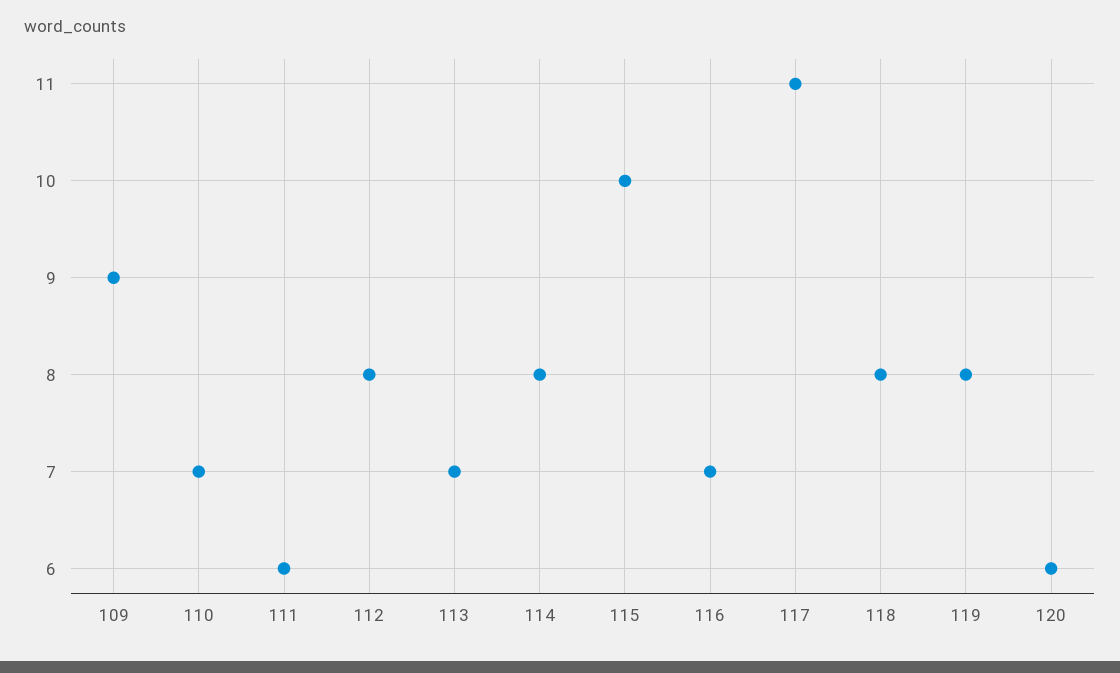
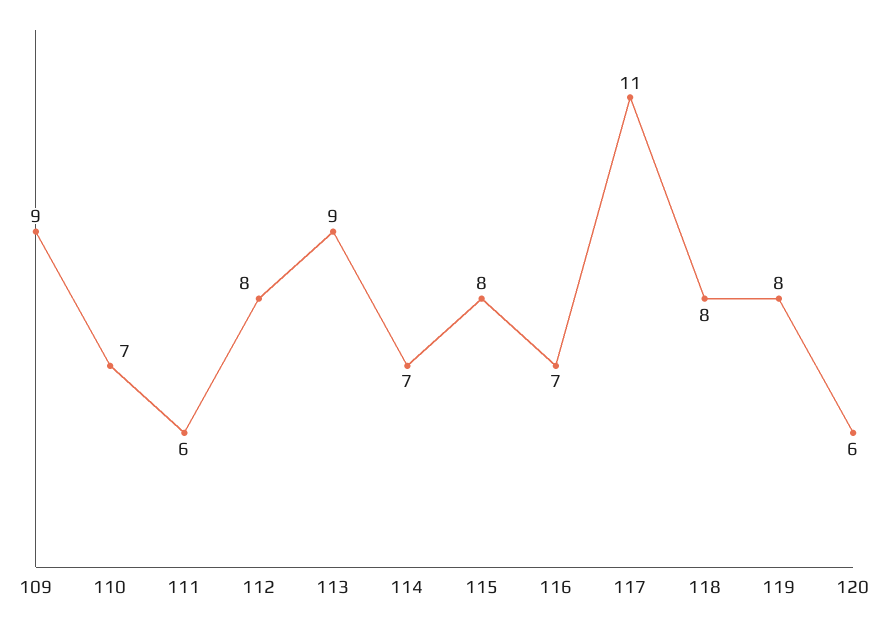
  {
    "109": 9,
    "110": 7,
    "111": 6,
    "112": 8,
-   "113": 7,
+   "113": 9,
-   "114": 8,
+   "114": 7,
-   "115": 10,
+   "115": 8,
    "116": 7,
    "117": 11,
    "118": 8,
    "119": 8,
    "120": 6
  }

